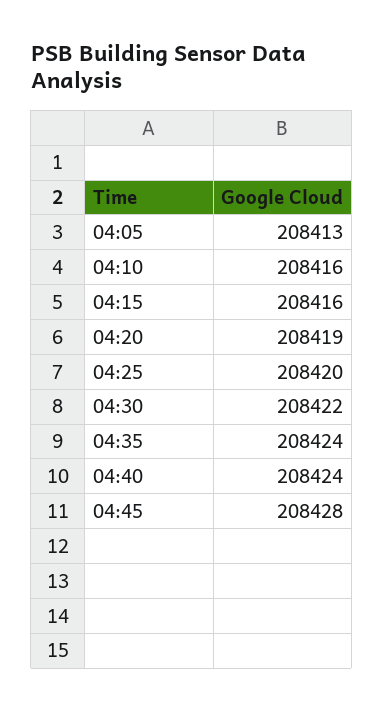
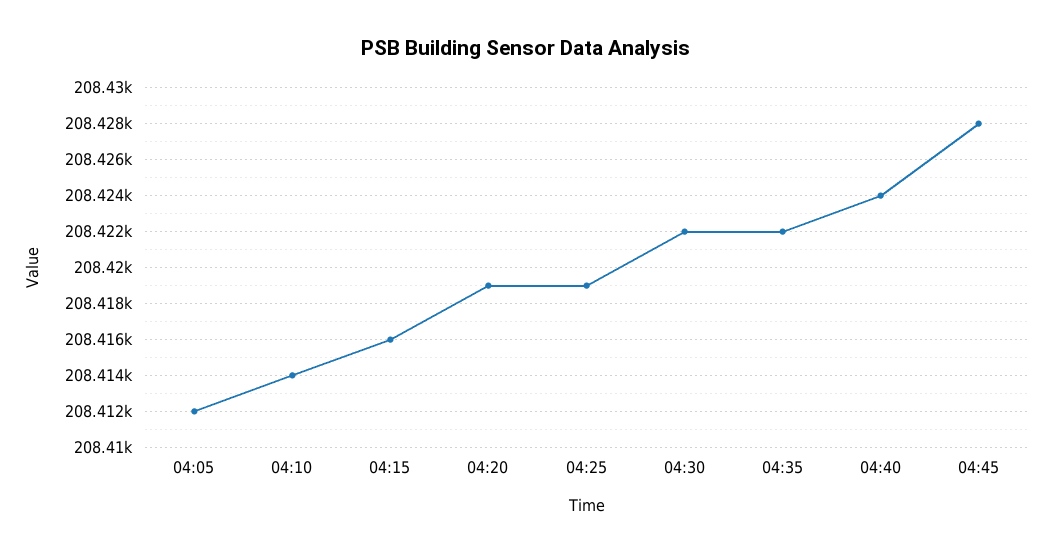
  {
-   "04:05": 208413,
+   "04:05": 208412,
-   "04:10": 208416,
+   "04:10": 208414,
    "04:15": 208416,
    "04:20": 208419,
-   "04:25": 208420,
+   "04:25": 208419,
    "04:30": 208422,
-   "04:35": 208424,
+   "04:35": 208422,
    "04:40": 208424,
    "04:45": 208428
  }

